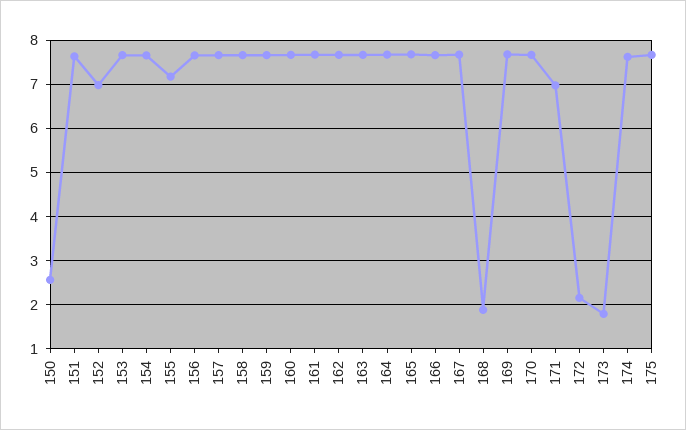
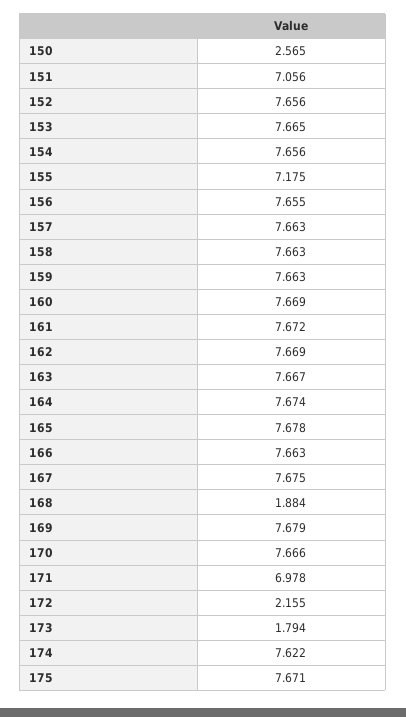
  {
    "150": 2.565,
-   "151": 7.6,
+   "151": 7.056,
-   "152": 7,
+   "152": 7.656,
    "153": 7.665,
    "154": 7.656,
    "155": 7.175,
    "156": 7.655,
    "157": 7.663,
    "158": 7.663,
    "159": 7.663,
    "160": 7.669,
    "161": 7.672,
    "162": 7.669,
    "163": 7.667,
    "164": 7.674,
    "165": 7.678,
    "166": 7.663,
    "167": 7.675,
    "168": 1.884,
    "169": 7.679,
    "170": 7.666,
    "171": 6.978,
    "172": 2.155,
    "173": 1.794,
    "174": 7.622,
    "175": 7.671
  }

